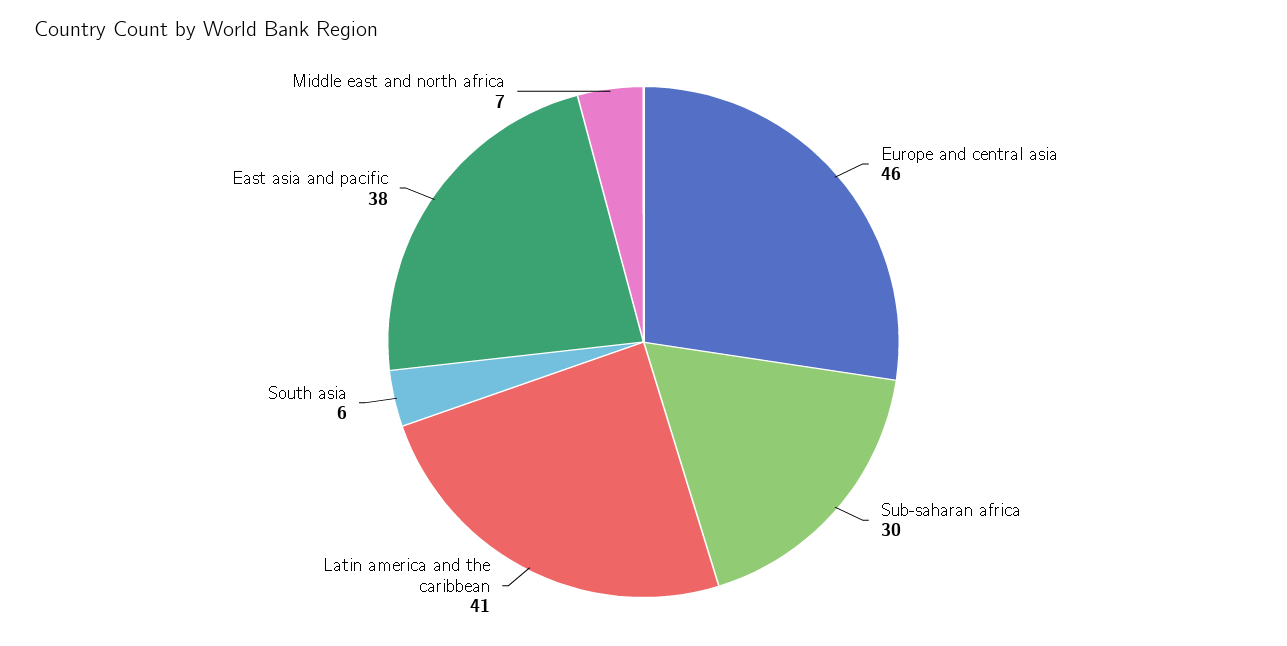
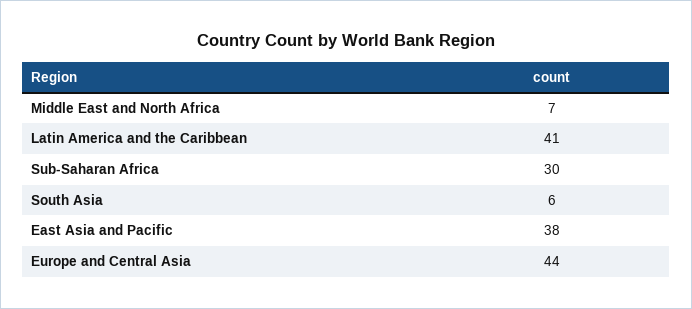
  {
-   "Europe and central asia": 46,
+   "Europe and central asia": 44,
    "Sub-saharan africa": 30,
    "Latin america and the caribbean": 41,
    "South asia": 6,
    "East asia and pacific": 38,
    "Middle east and north africa": 7
  }

